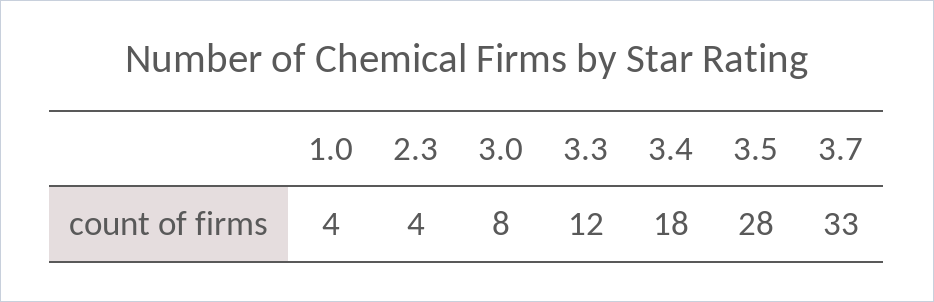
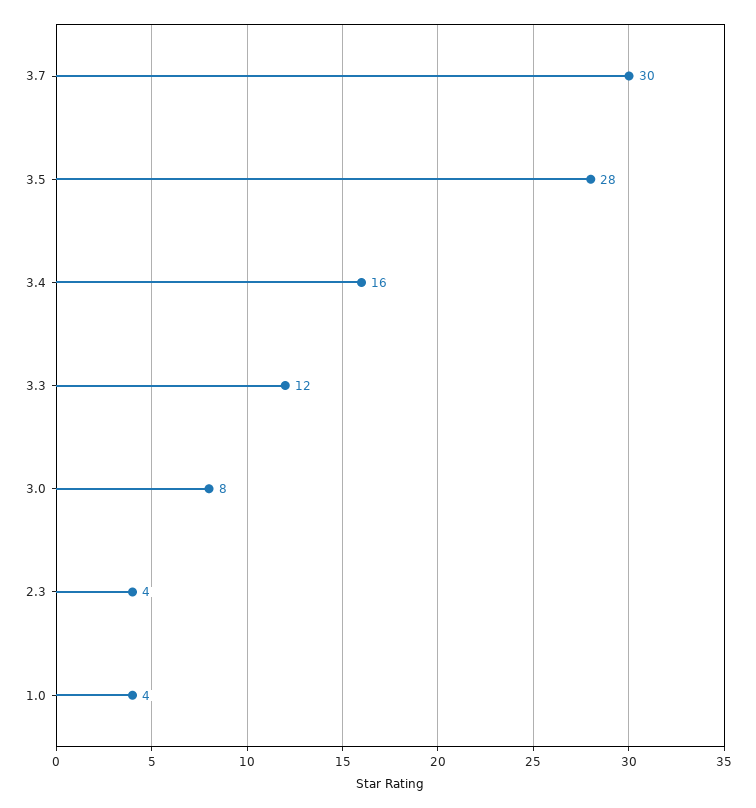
  {
    "1.0": 4,
    "2.3": 4,
    "3.0": 8,
    "3.3": 12,
-   "3.4": 18,
+   "3.4": 16,
    "3.5": 28,
-   "3.7": 33
+   "3.7": 30
  }

